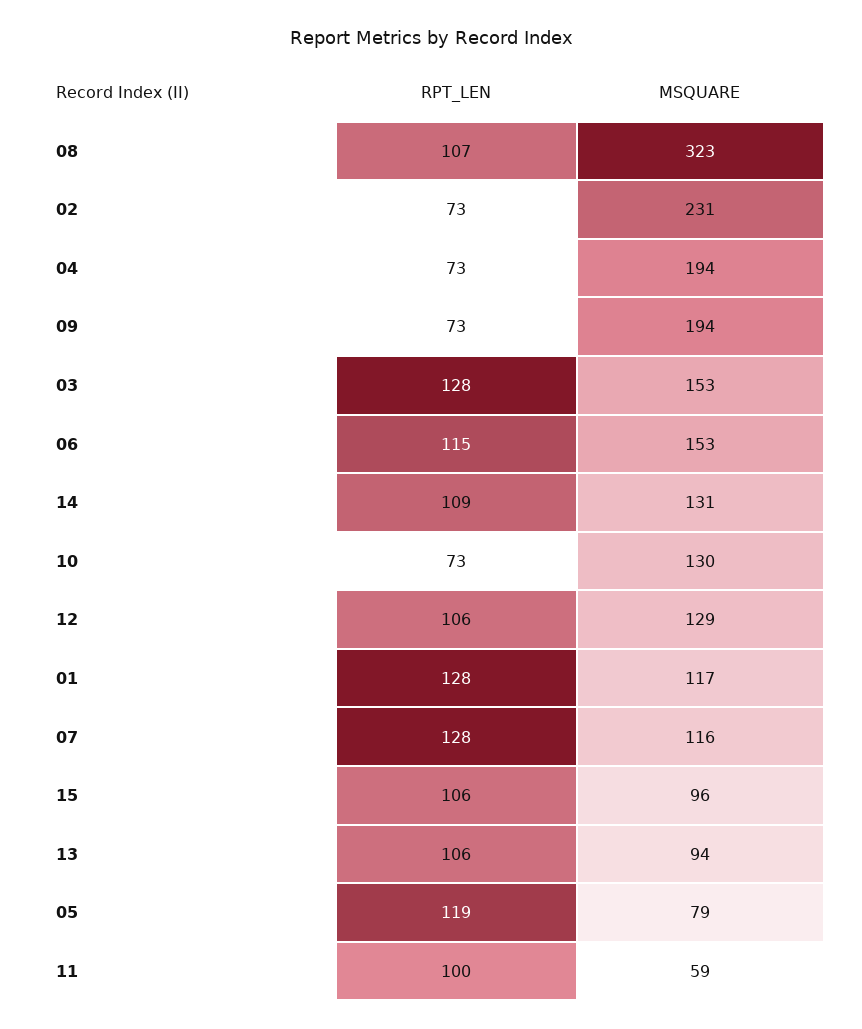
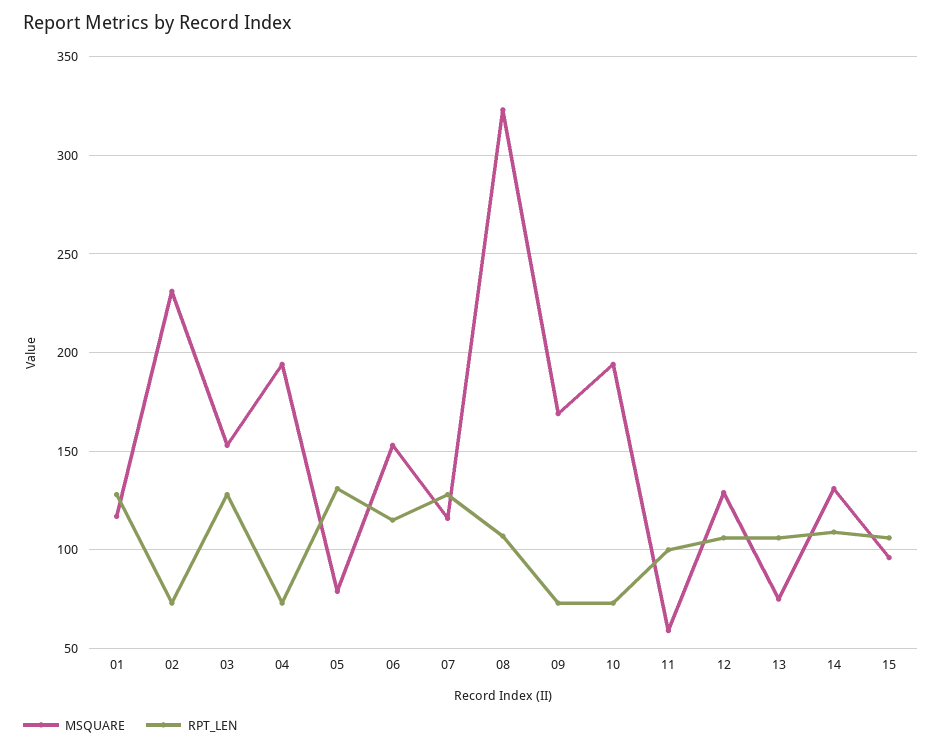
  {
    "RPT_LEN": {
      "08": 107,
      "02": 73,
      "04": 73,
      "09": 73,
      "03": 128,
      "06": 115,
      "14": 109,
      "10": 73,
      "12": 106,
      "01": 128,
      "07": 128,
      "15": 106,
      "13": 106,
-     "05": 119,
+     "05": 130,
      "11": 100
    },
    "MSQUARE": {
      "08": 323,
      "02": 231,
      "04": 194,
-     "09": 194,
+     "09": 170,
      "03": 153,
      "06": 153,
      "14": 131,
-     "10": 130,
+     "10": 195,
      "12": 129,
      "01": 117,
      "07": 116,
      "15": 96,
-     "13": 94,
+     "13": 75,
      "05": 79,
      "11": 59
    }
  }

